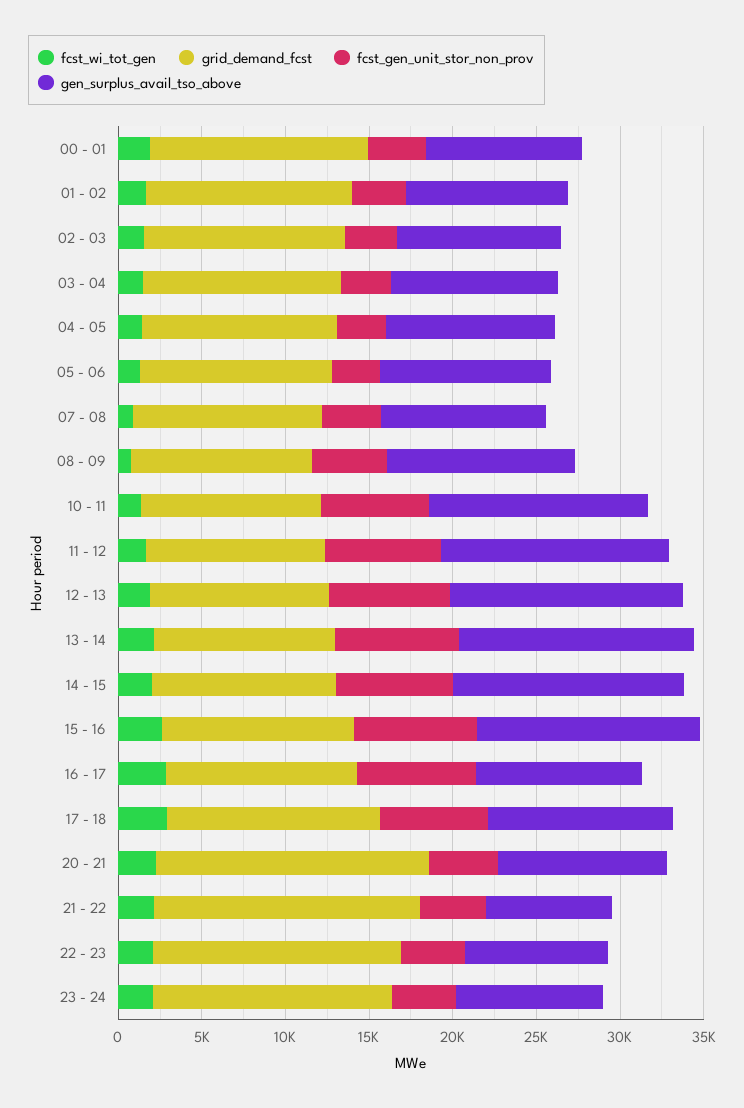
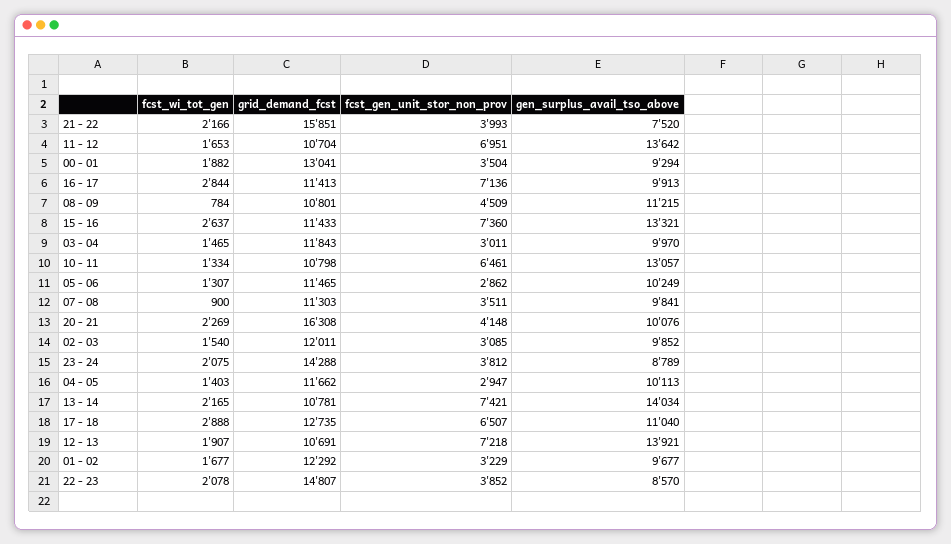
  {
    "fcst_wi_tot_gen": {
      "00 - 01": 1882,
      "01 - 02": 1677,
      "02 - 03": 1540,
      "03 - 04": 1465,
      "04 - 05": 1403,
      "05 - 06": 1307,
      "07 - 08": 900,
      "08 - 09": 784,
      "10 - 11": 1334,
      "11 - 12": 1653,
      "12 - 13": 1907,
      "13 - 14": 2165,
-     "14 - 15": 2000,
      "15 - 16": 2637,
      "16 - 17": 2844,
      "17 - 18": 2888,
      "20 - 21": 2269,
      "21 - 22": 2166,
      "22 - 23": 2078,
      "23 - 24": 2075
    },
    "grid_demand_fcst": {
      "00 - 01": 13041,
      "01 - 02": 12292,
      "02 - 03": 12011,
      "03 - 04": 11843,
      "04 - 05": 11662,
      "05 - 06": 11465,
      "07 - 08": 11303,
      "08 - 09": 10801,
      "10 - 11": 10798,
      "11 - 12": 10704,
      "12 - 13": 10691,
      "13 - 14": 10781,
-     "14 - 15": 11000,
      "15 - 16": 11433,
      "16 - 17": 11413,
      "17 - 18": 12735,
      "20 - 21": 16308,
      "21 - 22": 15851,
      "22 - 23": 14807,
      "23 - 24": 14288
    },
    "fcst_gen_unit_stor_non_prov": {
      "00 - 01": 3504,
      "01 - 02": 3229,
      "02 - 03": 3085,
      "03 - 04": 3011,
      "04 - 05": 2947,
      "05 - 06": 2862,
      "07 - 08": 3511,
      "08 - 09": 4509,
      "10 - 11": 6461,
      "11 - 12": 6951,
      "12 - 13": 7218,
      "13 - 14": 7421,
-     "14 - 15": 7000,
      "15 - 16": 7360,
      "16 - 17": 7136,
      "17 - 18": 6507,
      "20 - 21": 4148,
      "21 - 22": 3993,
      "22 - 23": 3852,
      "23 - 24": 3812
    },
    "gen_surplus_avail_tso_above": {
      "00 - 01": 9294,
      "01 - 02": 9677,
      "02 - 03": 9852,
      "03 - 04": 9970,
      "04 - 05": 10113,
      "05 - 06": 10249,
      "07 - 08": 9841,
      "08 - 09": 11215,
      "10 - 11": 13057,
      "11 - 12": 13642,
      "12 - 13": 13921,
      "13 - 14": 14034,
-     "14 - 15": 14000,
      "15 - 16": 13321,
      "16 - 17": 9913,
      "17 - 18": 11040,
      "20 - 21": 10076,
      "21 - 22": 7520,
      "22 - 23": 8570,
      "23 - 24": 8789
    }
  }

